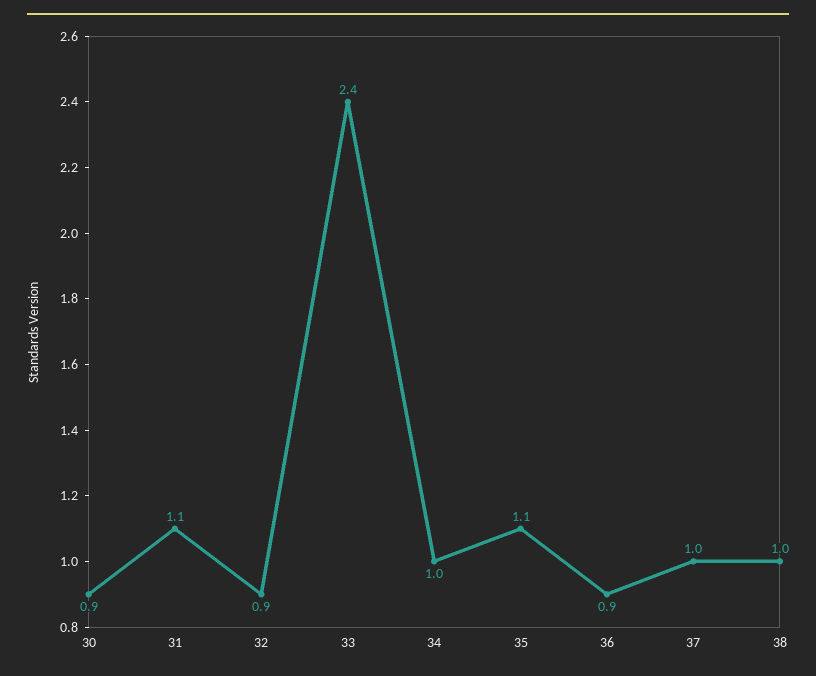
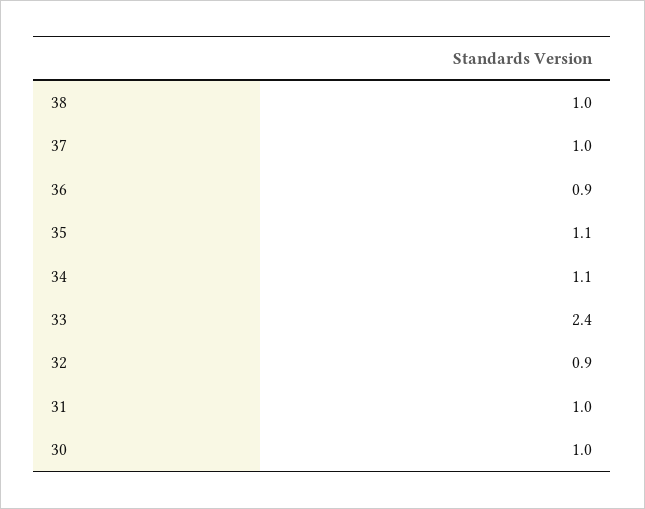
  {
-   "30": 0.9,
+   "30": 1,
-   "31": 1.1,
+   "31": 1,
    "32": 0.9,
    "33": 2.4,
-   "34": 1,
+   "34": 1.1,
    "35": 1.1,
    "36": 0.9,
    "37": 1,
    "38": 1
  }

